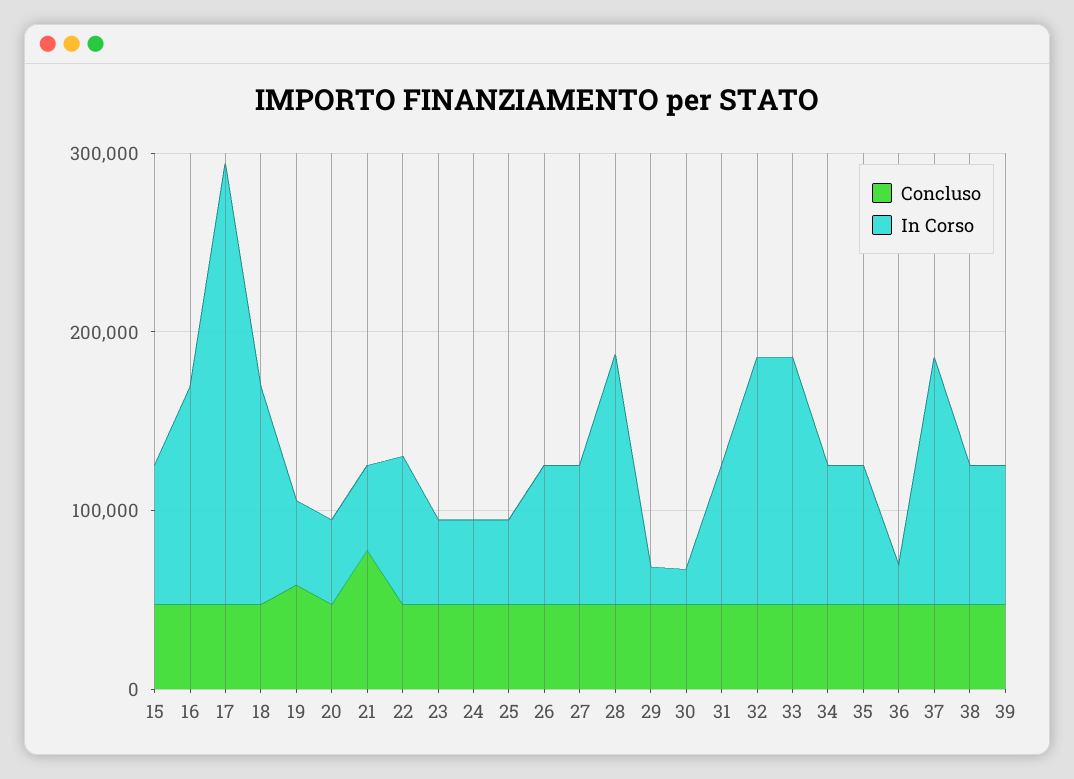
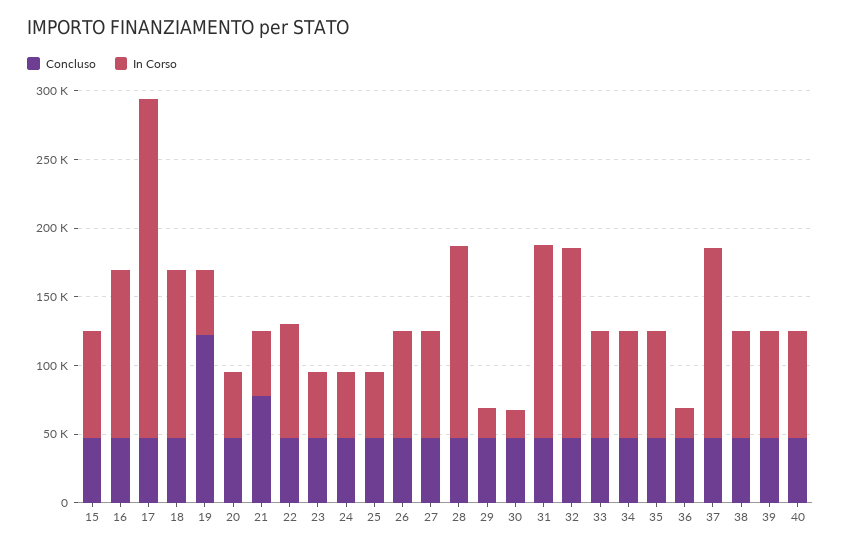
  {
    "Concluso": {
      "15": 50000,
      "16": 50000,
      "17": 50000,
      "18": 50000,
-     "19": 60000,
+     "19": 120000,
      "20": 50000,
      "21": 80000,
      "22": 50000,
      "23": 50000,
      "24": 50000,
      "25": 50000,
      "26": 50000,
      "27": 50000,
      "28": 50000,
      "29": 50000,
      "30": 50000,
      "31": 50000,
      "32": 50000,
      "33": 50000,
      "34": 50000,
      "35": 50000,
      "36": 50000,
      "37": 50000,
      "38": 50000,
-     "39": 50000
+     "39": 50000,
+     "40": 50000
    },
    "In Corso": {
      "15": 80000,
      "16": 120000,
      "17": 250000,
      "18": 120000,
      "19": 50000,
      "20": 50000,
      "21": 50000,
      "22": 80000,
      "23": 50000,
      "24": 50000,
      "25": 50000,
      "26": 80000,
      "27": 80000,
      "28": 140000,
      "29": 20000,
      "30": 20000,
-     "31": 80000,
+     "31": 140000,
      "32": 140000,
-     "33": 140000,
+     "33": 80000,
      "34": 80000,
      "35": 80000,
      "36": 20000,
      "37": 140000,
      "38": 80000,
-     "39": 80000
+     "39": 80000,
+     "40": 80000
    }
  }

